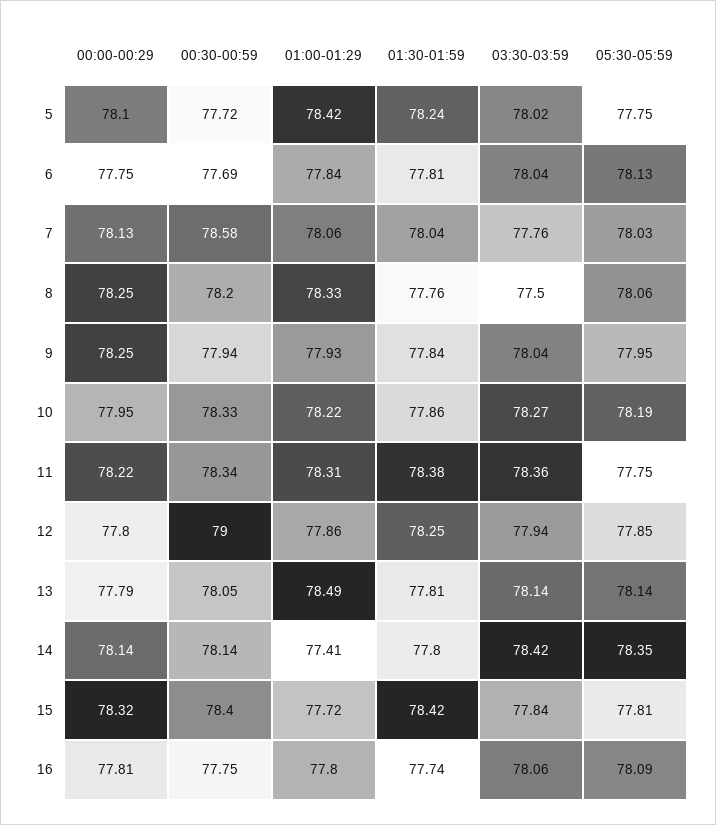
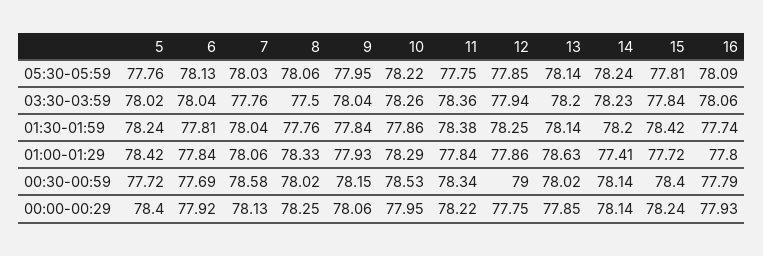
  {
    "00:00-00:29": {
-     "5": 78.1,
+     "5": 78.4,
-     "6": 77.75,
+     "6": 77.92,
      "7": 78.13,
      "8": 78.25,
-     "9": 78.25,
+     "9": 78.06,
      "10": 77.95,
      "11": 78.22,
-     "12": 77.8,
+     "12": 77.75,
-     "13": 77.79,
+     "13": 77.85,
      "14": 78.14,
-     "15": 78.32,
+     "15": 78.24,
-     "16": 77.81
+     "16": 77.93
    },
    "00:30-00:59": {
      "5": 77.72,
      "6": 77.69,
      "7": 78.58,
-     "8": 78.2,
+     "8": 78.02,
-     "9": 77.94,
+     "9": 78.15,
-     "10": 78.33,
+     "10": 78.53,
      "11": 78.34,
      "12": 79,
-     "13": 78.05,
+     "13": 78.02,
      "14": 78.14,
      "15": 78.4,
-     "16": 77.75
+     "16": 77.79
    },
    "01:00-01:29": {
      "5": 78.42,
      "6": 77.84,
      "7": 78.06,
      "8": 78.33,
      "9": 77.93,
-     "10": 78.22,
+     "10": 78.29,
-     "11": 78.31,
+     "11": 77.84,
      "12": 77.86,
-     "13": 78.49,
+     "13": 78.63,
      "14": 77.41,
      "15": 77.72,
      "16": 77.8
    },
    "01:30-01:59": {
      "5": 78.24,
      "6": 77.81,
      "7": 78.04,
      "8": 77.76,
      "9": 77.84,
      "10": 77.86,
      "11": 78.38,
      "12": 78.25,
-     "13": 77.81,
+     "13": 78.14,
-     "14": 77.8,
+     "14": 78.2,
      "15": 78.42,
      "16": 77.74
    },
    "03:30-03:59": {
      "5": 78.02,
      "6": 78.04,
      "7": 77.76,
      "8": 77.5,
      "9": 78.04,
-     "10": 78.27,
+     "10": 78.26,
      "11": 78.36,
      "12": 77.94,
-     "13": 78.14,
+     "13": 78.2,
-     "14": 78.42,
+     "14": 78.23,
      "15": 77.84,
      "16": 78.06
    },
    "05:30-05:59": {
-     "5": 77.75,
+     "5": 77.76,
      "6": 78.13,
      "7": 78.03,
      "8": 78.06,
      "9": 77.95,
-     "10": 78.19,
+     "10": 78.22,
      "11": 77.75,
      "12": 77.85,
      "13": 78.14,
-     "14": 78.35,
+     "14": 78.24,
      "15": 77.81,
      "16": 78.09
    }
  }

